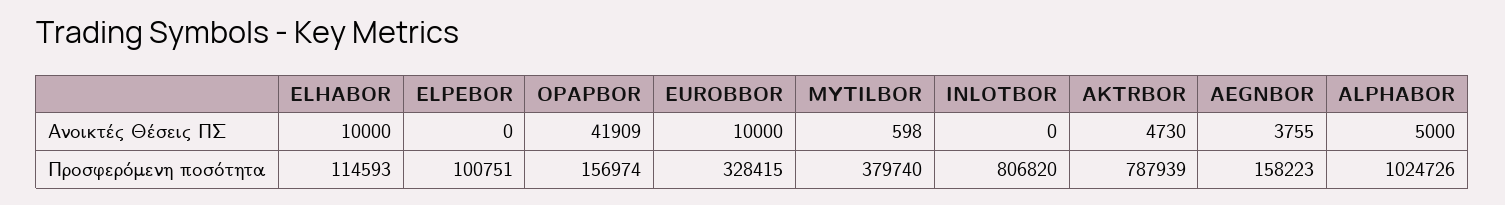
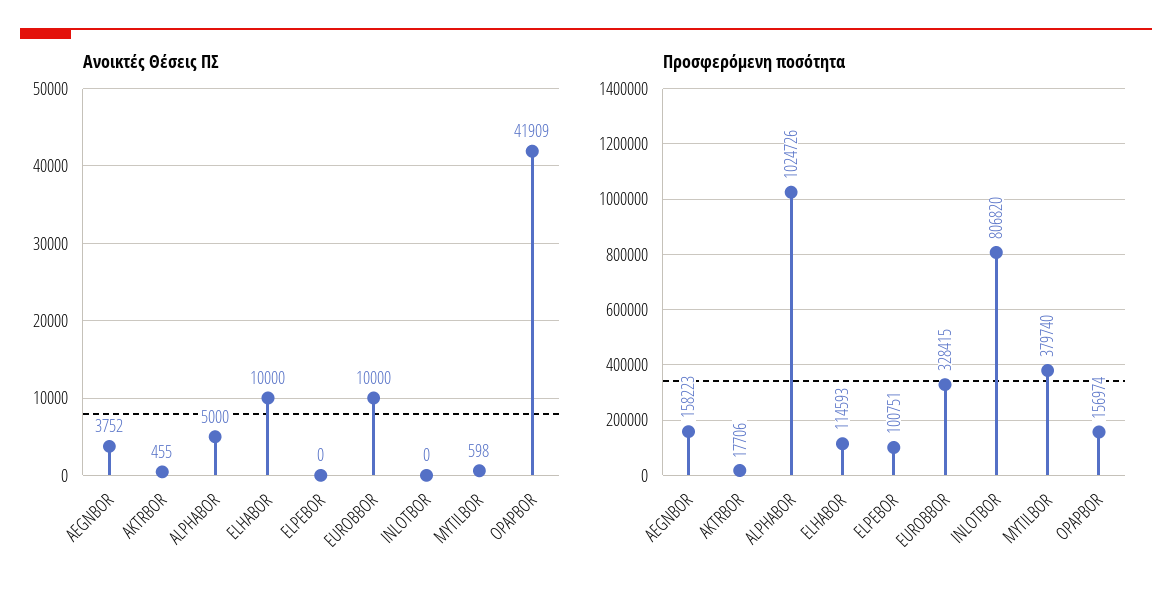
  {
    "Ανοικτές Θέσεις ΠΣ": {
      "ELHABOR": 10000,
      "ELPEBOR": 0,
      "OPAPBOR": 41909,
      "EUROBBOR": 10000,
      "MYTILBOR": 598,
      "INLOTBOR": 0,
-     "AKTRBOR": 4730,
+     "AKTRBOR": 455,
-     "AEGNBOR": 3755,
+     "AEGNBOR": 3752,
      "ALPHABOR": 5000
    },
    "Προσφερόμενη ποσότητα": {
      "ELHABOR": 114593,
      "ELPEBOR": 100751,
      "OPAPBOR": 156974,
      "EUROBBOR": 328415,
      "MYTILBOR": 379740,
      "INLOTBOR": 806820,
-     "AKTRBOR": 787939,
+     "AKTRBOR": 17706,
      "AEGNBOR": 158223,
      "ALPHABOR": 1024726
    }
  }

